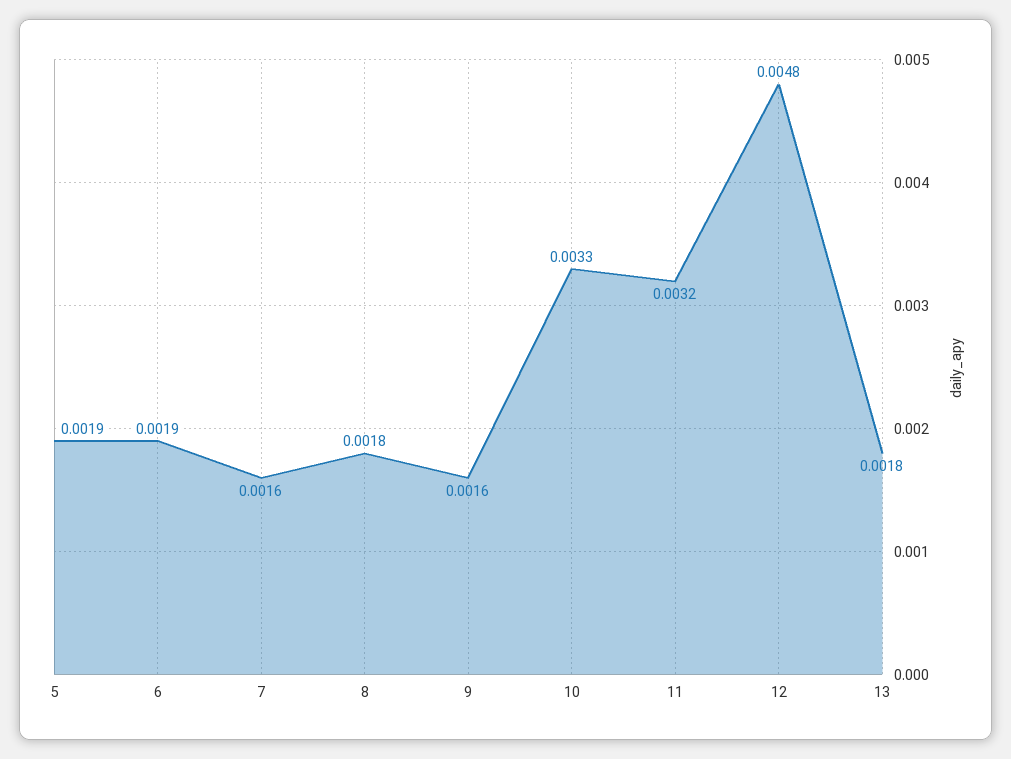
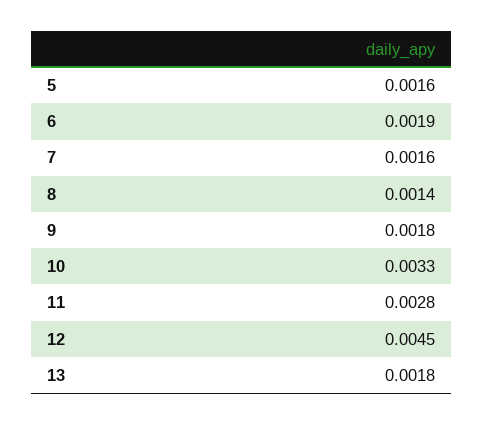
  {
-   "5": 0.0019,
+   "5": 0.0016,
    "6": 0.0019,
    "7": 0.0016,
-   "8": 0.0018,
+   "8": 0.0014,
-   "9": 0.0016,
+   "9": 0.0018,
    "10": 0.0033,
-   "11": 0.0032,
+   "11": 0.0028,
-   "12": 0.0048,
+   "12": 0.0045,
    "13": 0.0018
  }

